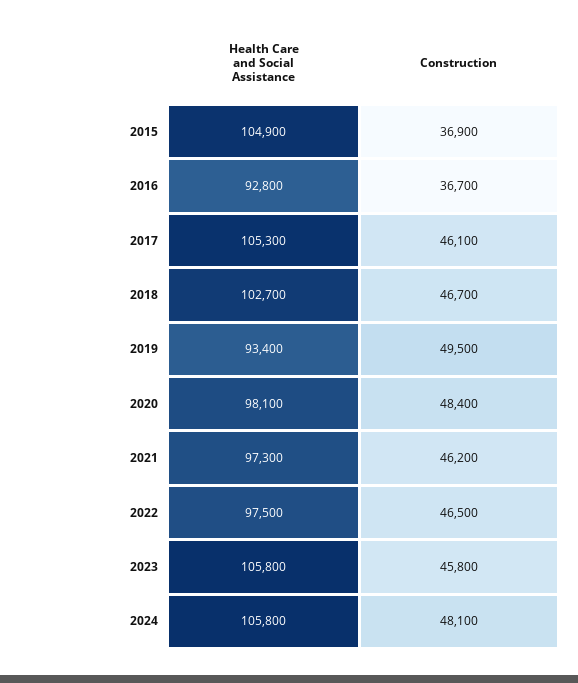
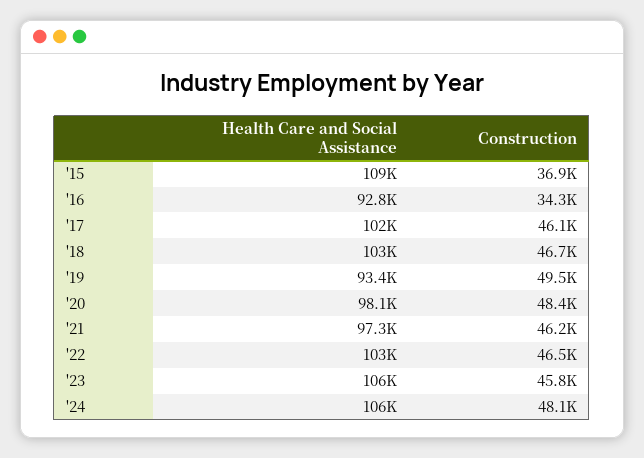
  {
    "Health Care and Social Assistance": {
-     "2015": 104900,
+     "2015": 109000,
      "2016": 92800,
-     "2017": 105300,
+     "2017": 102000,
      "2018": 102700,
      "2019": 93400,
      "2020": 98100,
      "2021": 97300,
-     "2022": 97500,
+     "2022": 103000,
      "2023": 105800,
      "2024": 105800
    },
    "Construction": {
      "2015": 36900,
-     "2016": 36700,
+     "2016": 34300,
      "2017": 46100,
      "2018": 46700,
      "2019": 49500,
      "2020": 48400,
      "2021": 46200,
      "2022": 46500,
      "2023": 45800,
      "2024": 48100
    }
  }

